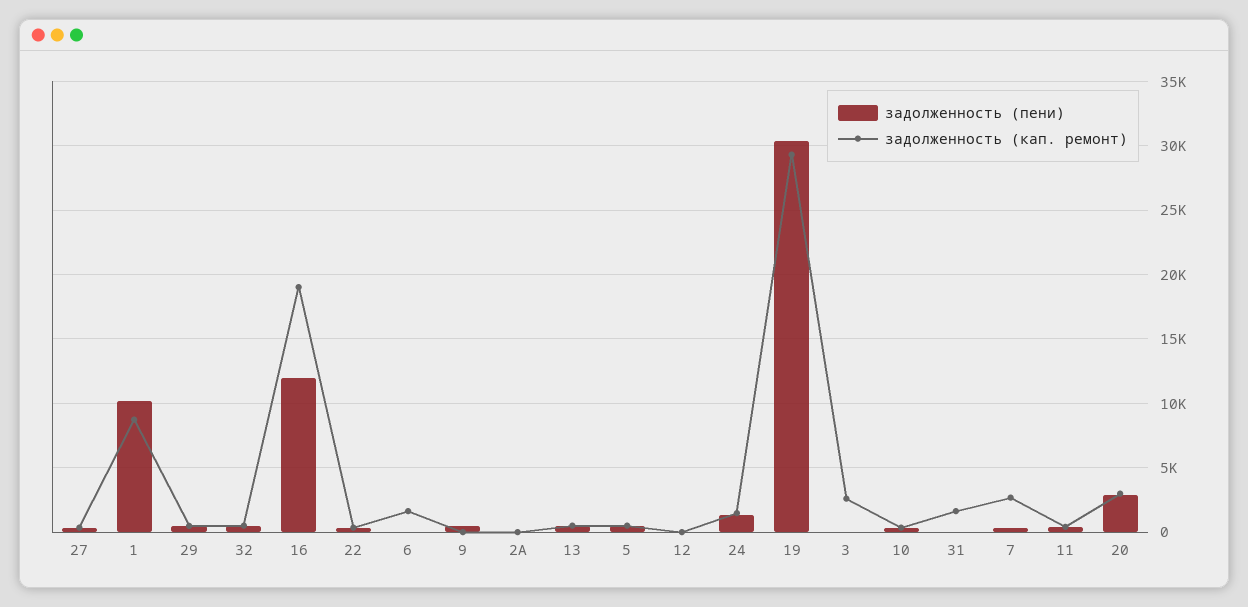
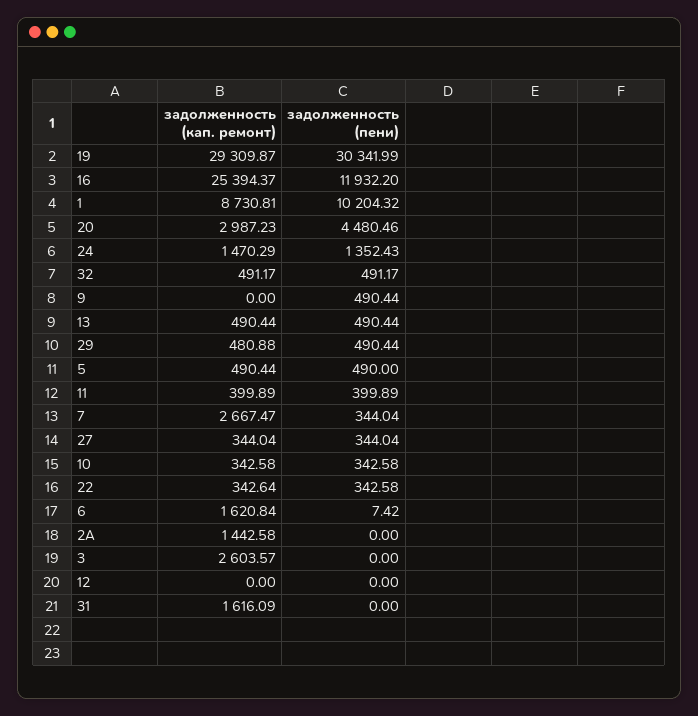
  {
    "задолженность (пени)": {
      "27": 344.04,
      "1": 10204.32,
      "29": 490.44,
      "32": 491.17,
      "16": 11932.2,
      "22": 342.58,
      "6": 7.42,
      "9": 490.44,
      "2А": 0,
      "13": 490.44,
      "5": 490,
      "12": 0,
      "24": 1352.43,
      "19": 30341.99,
      "3": 0,
      "10": 342.58,
      "31": 0,
      "7": 344.04,
      "11": 399.89,
-     "20": 3000
+     "20": 4480.46
    },
    "задолженность (кап. ремонт)": {
      "27": 344.04,
      "1": 8730.81,
      "29": 480.88,
      "32": 491.17,
-     "16": 19000,
+     "16": 25394.37,
      "22": 342.64,
      "6": 1620.84,
      "9": 0,
-     "2А": 0,
+     "2А": 1442.58,
      "13": 490.44,
      "5": 490.44,
      "12": 0,
      "24": 1470.29,
      "19": 29309.87,
      "3": 2603.57,
      "10": 342.58,
      "31": 1616.09,
      "7": 2667.47,
      "11": 399.89,
      "20": 2987.23
    }
  }

